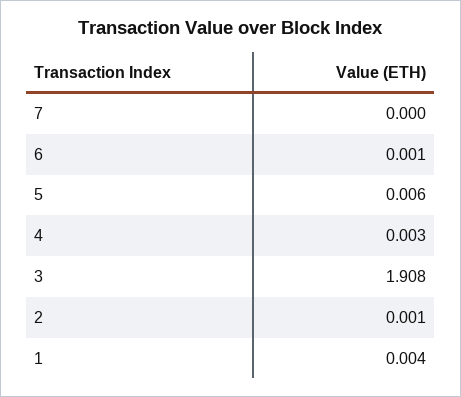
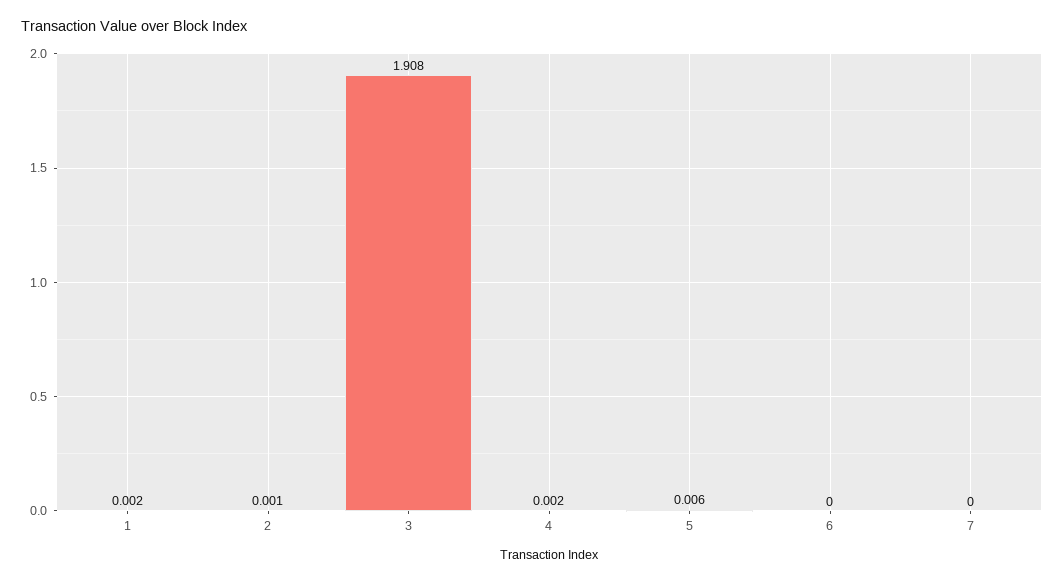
  {
    "7": 0,
-   "6": 0.001,
+   "6": 0,
    "5": 0.006,
-   "4": 0.003,
+   "4": 0.002,
    "3": 1.908,
    "2": 0.001,
-   "1": 0.004
+   "1": 0.002
  }

